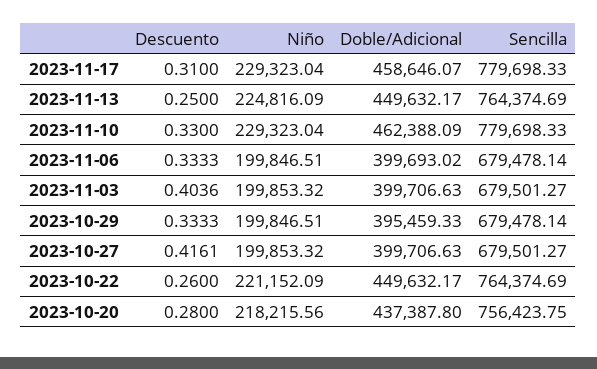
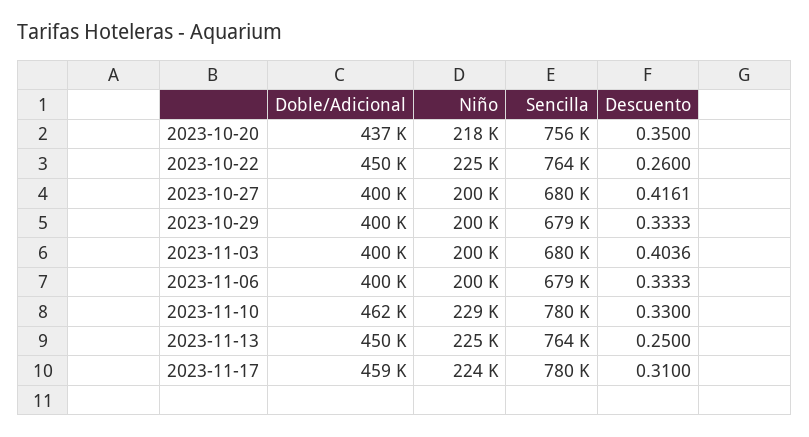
  {
    "Descuento": {
      "2023-11-17": 0.31,
      "2023-11-13": 0.25,
      "2023-11-10": 0.33,
      "2023-11-06": 0.3333,
      "2023-11-03": 0.4036,
      "2023-10-29": 0.3333,
      "2023-10-27": 0.4161,
      "2023-10-22": 0.26,
-     "2023-10-20": 0.28
+     "2023-10-20": 0.35
    },
    "Niño": {
-     "2023-11-17": 229323.04,
+     "2023-11-17": 224000,
      "2023-11-13": 224816.09,
      "2023-11-10": 229323.04,
      "2023-11-06": 199846.51,
      "2023-11-03": 199853.32,
      "2023-10-29": 199846.51,
      "2023-10-27": 199853.32,
-     "2023-10-22": 221152.09,
+     "2023-10-22": 225000,
      "2023-10-20": 218215.56
    },
    "Doble/Adicional": {
      "2023-11-17": 458646.07,
      "2023-11-13": 449632.17,
      "2023-11-10": 462388.09,
      "2023-11-06": 399693.02,
      "2023-11-03": 399706.63,
-     "2023-10-29": 395459.33,
+     "2023-10-29": 400000,
      "2023-10-27": 399706.63,
      "2023-10-22": 449632.17,
      "2023-10-20": 437387.8
    },
    "Sencilla": {
      "2023-11-17": 779698.33,
      "2023-11-13": 764374.69,
      "2023-11-10": 779698.33,
      "2023-11-06": 679478.14,
      "2023-11-03": 679501.27,
      "2023-10-29": 679478.14,
      "2023-10-27": 679501.27,
      "2023-10-22": 764374.69,
      "2023-10-20": 756423.75
    }
  }

